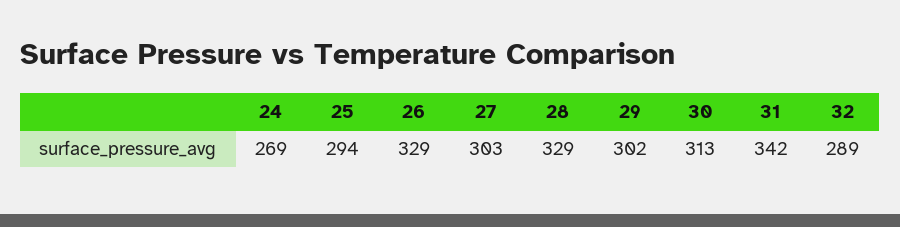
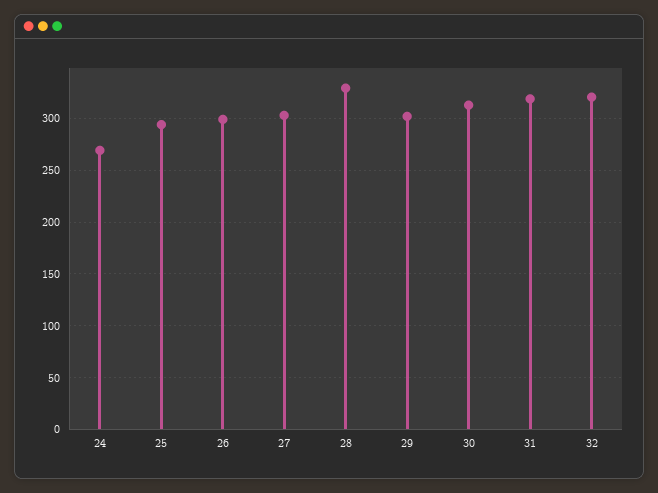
  {
    "24": 269,
    "25": 294,
-   "26": 329,
+   "26": 300,
    "27": 303,
    "28": 329,
    "29": 302,
    "30": 313,
-   "31": 342,
+   "31": 320,
-   "32": 289
+   "32": 320
  }

